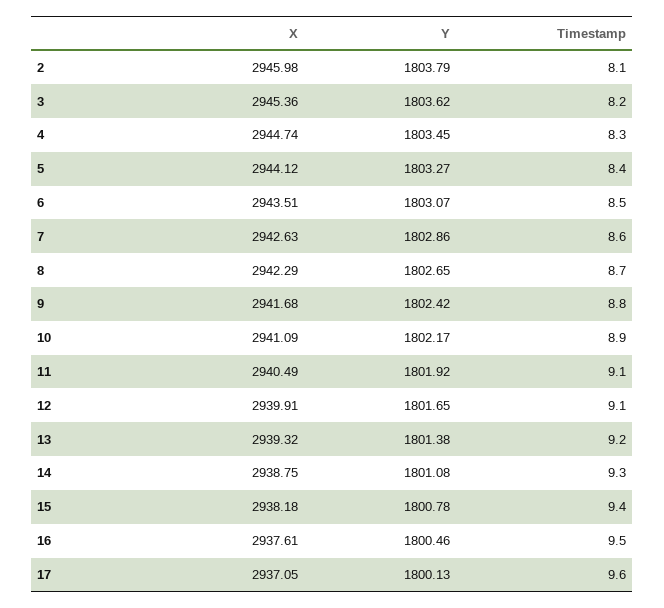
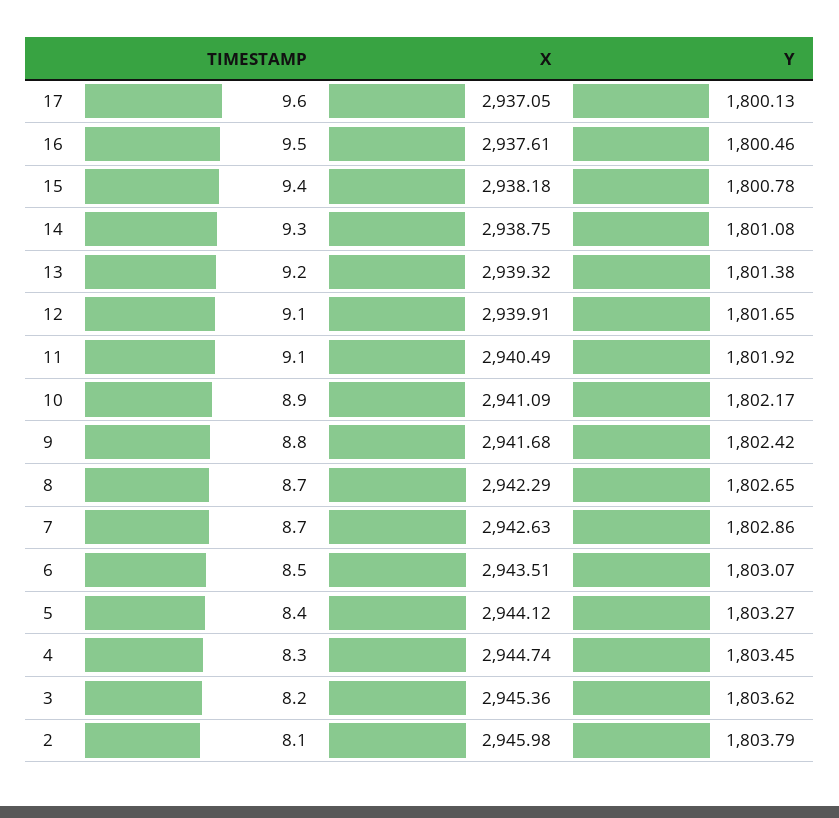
  {
    "X": {
      "2": 2945.98,
      "3": 2945.36,
      "4": 2944.74,
      "5": 2944.12,
      "6": 2943.51,
      "7": 2942.63,
      "8": 2942.29,
      "9": 2941.68,
      "10": 2941.09,
      "11": 2940.49,
      "12": 2939.91,
      "13": 2939.32,
      "14": 2938.75,
      "15": 2938.18,
      "16": 2937.61,
      "17": 2937.05
    },
    "Y": {
      "2": 1803.79,
      "3": 1803.62,
      "4": 1803.45,
      "5": 1803.27,
      "6": 1803.07,
      "7": 1802.86,
      "8": 1802.65,
      "9": 1802.42,
      "10": 1802.17,
      "11": 1801.92,
      "12": 1801.65,
      "13": 1801.38,
      "14": 1801.08,
      "15": 1800.78,
      "16": 1800.46,
      "17": 1800.13
    },
    "Timestamp": {
      "2": 8.1,
      "3": 8.2,
      "4": 8.3,
      "5": 8.4,
      "6": 8.5,
-     "7": 8.6,
+     "7": 8.7,
      "8": 8.7,
      "9": 8.8,
      "10": 8.9,
      "11": 9.1,
      "12": 9.1,
      "13": 9.2,
      "14": 9.3,
      "15": 9.4,
      "16": 9.5,
      "17": 9.6
    }
  }

